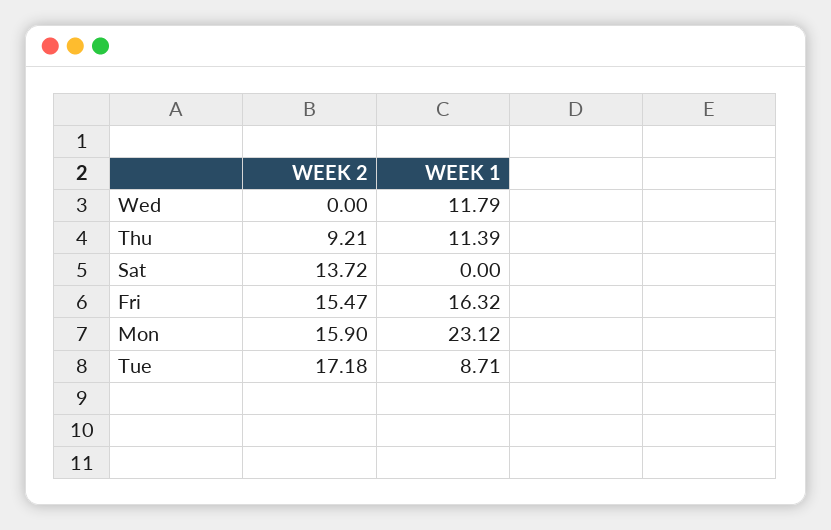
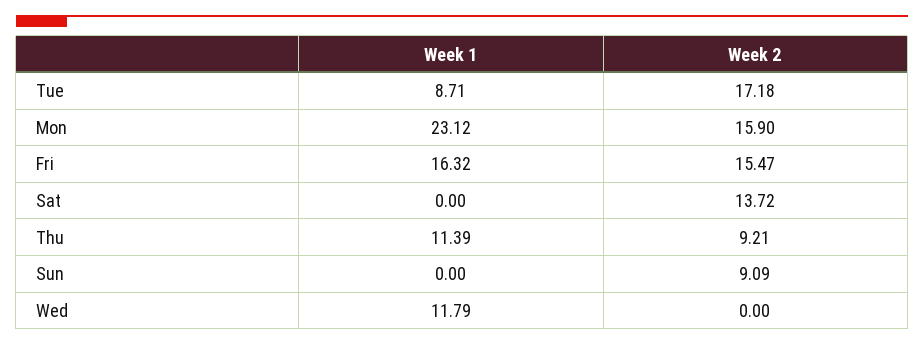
  {
    "WEEK 2": {
      "Wed": 0,
      "Thu": 9.21,
      "Sat": 13.72,
      "Fri": 15.47,
      "Mon": 15.9,
-     "Tue": 17.18
+     "Tue": 17.18,
+     "Sun": 9.09
    },
    "WEEK 1": {
      "Wed": 11.79,
      "Thu": 11.39,
      "Sat": 0,
      "Fri": 16.32,
      "Mon": 23.12,
-     "Tue": 8.71
+     "Tue": 8.71,
+     "Sun": 0
    }
  }

